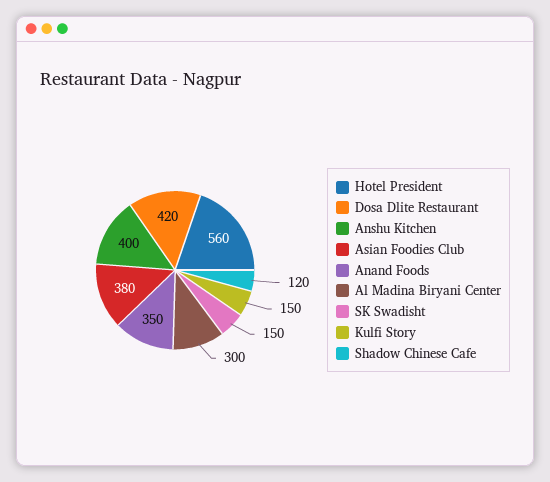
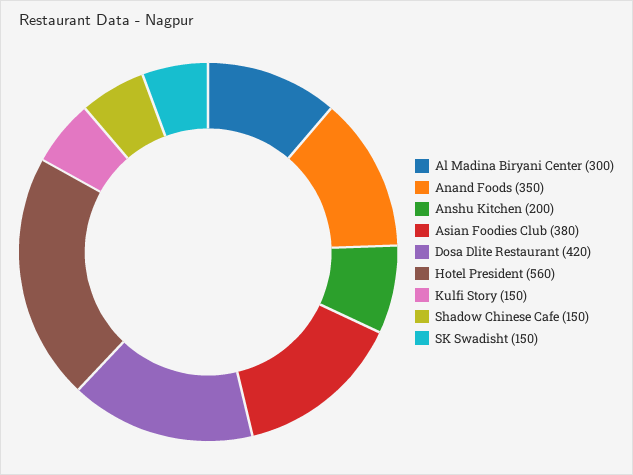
  {
    "Hotel President": 560,
    "Dosa Dlite Restaurant": 420,
-   "Anshu Kitchen": 400,
+   "Anshu Kitchen": 200,
    "Asian Foodies Club": 380,
    "Anand Foods": 350,
    "Al Madina Biryani Center": 300,
    "SK Swadisht": 150,
    "Kulfi Story": 150,
-   "Shadow Chinese Cafe": 120
+   "Shadow Chinese Cafe": 150
  }

